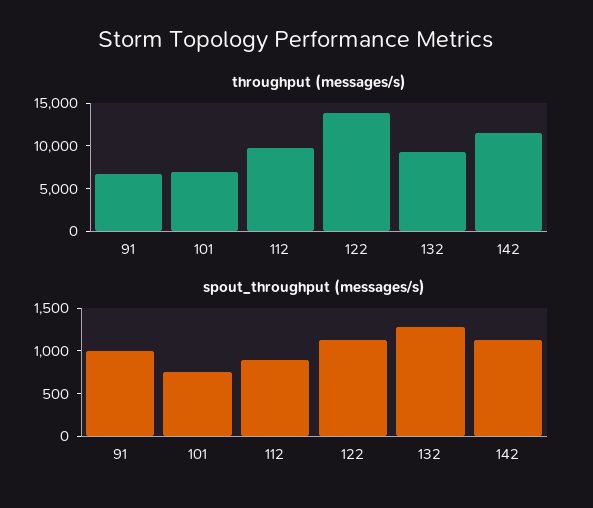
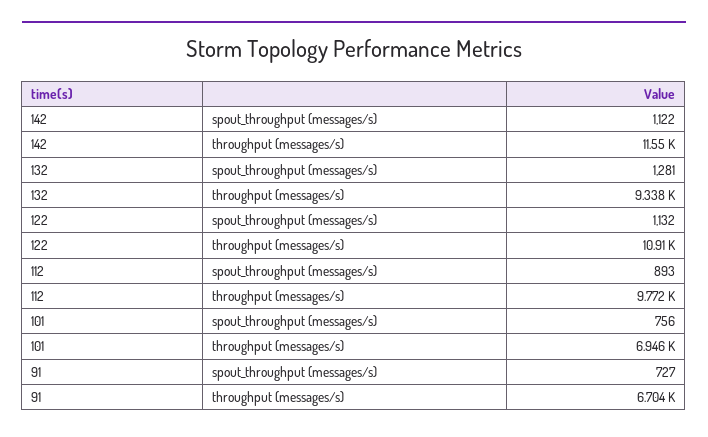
  {
    "throughput (messages/s)": {
      "91": 6704,
      "101": 6946,
      "112": 9772,
-     "122": 14000,
+     "122": 10910,
      "132": 9338,
      "142": 11550
    },
    "spout_throughput (messages/s)": {
-     "91": 1000,
+     "91": 727,
      "101": 756,
      "112": 893,
      "122": 1132,
      "132": 1281,
      "142": 1122
    }
  }

